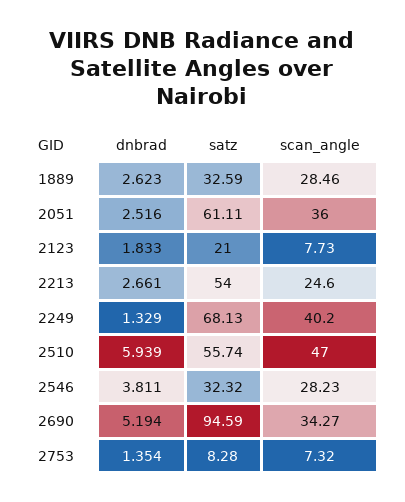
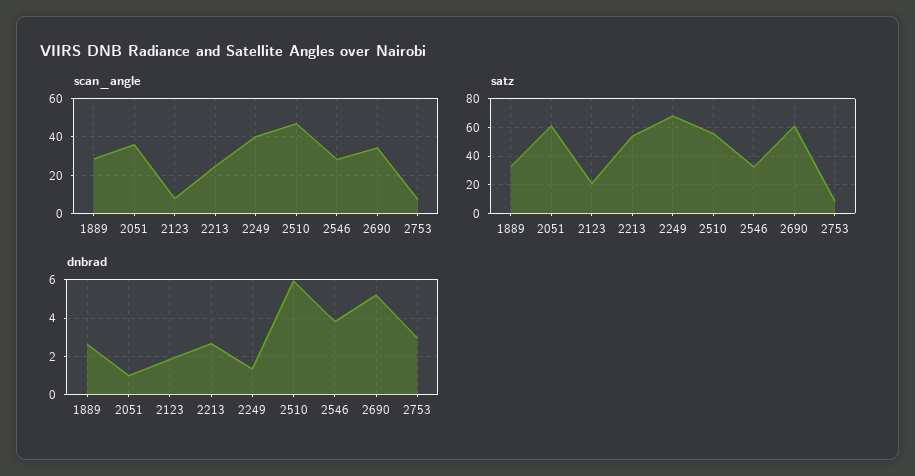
  {
    "dnbrad": {
      "1889": 2.623,
-     "2051": 2.516,
+     "2051": 1,
      "2123": 1.833,
      "2213": 2.661,
      "2249": 1.329,
      "2510": 5.939,
      "2546": 3.811,
      "2690": 5.194,
-     "2753": 1.354
+     "2753": 3
    },
    "satz": {
      "1889": 32.59,
      "2051": 61.11,
      "2123": 21,
      "2213": 54,
      "2249": 68.13,
      "2510": 55.74,
      "2546": 32.32,
-     "2690": 94.59,
+     "2690": 60,
      "2753": 8.28
    },
    "scan_angle": {
      "1889": 28.46,
      "2051": 36,
      "2123": 7.73,
      "2213": 24.6,
      "2249": 40.2,
      "2510": 47,
      "2546": 28.23,
      "2690": 34.27,
      "2753": 7.32
    }
  }

